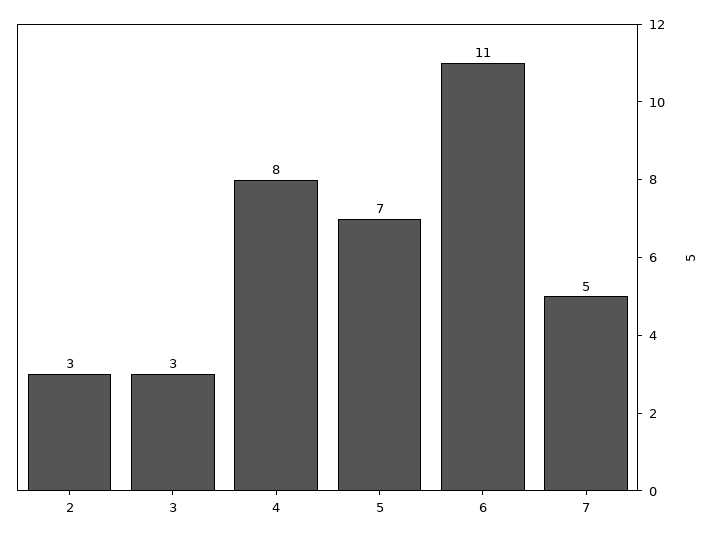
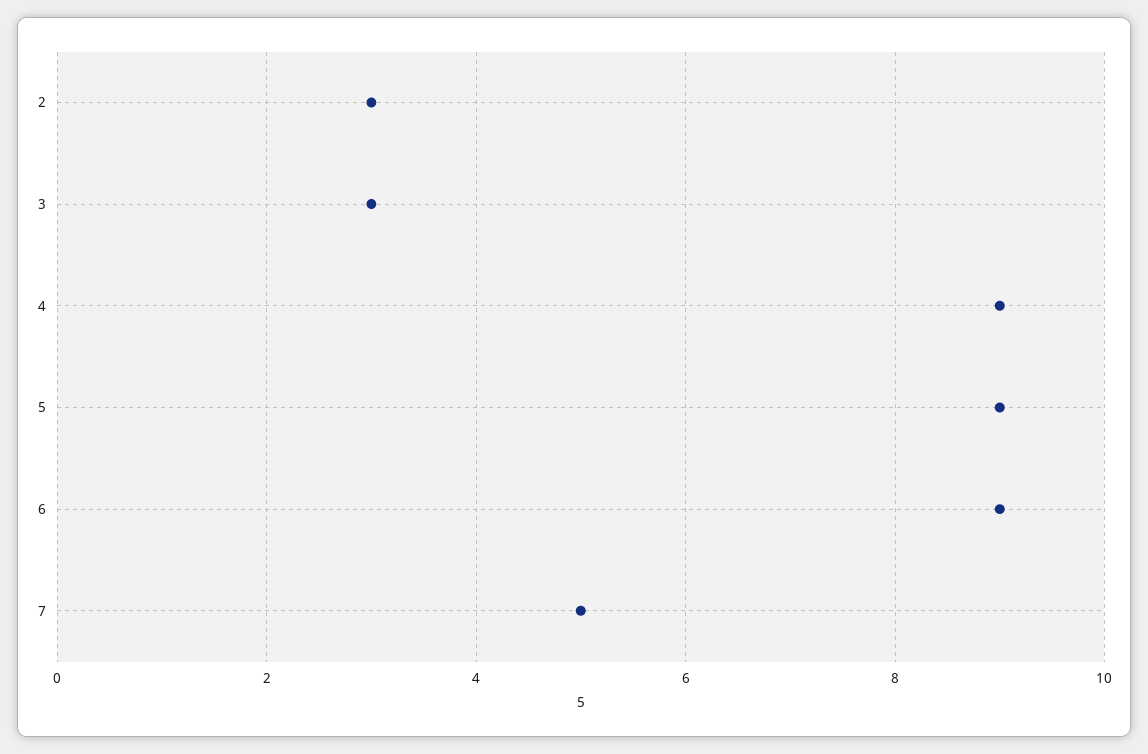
  {
    "2": 3,
    "3": 3,
-   "4": 8,
+   "4": 9,
-   "5": 7,
+   "5": 9,
-   "6": 11,
+   "6": 9,
    "7": 5
  }

